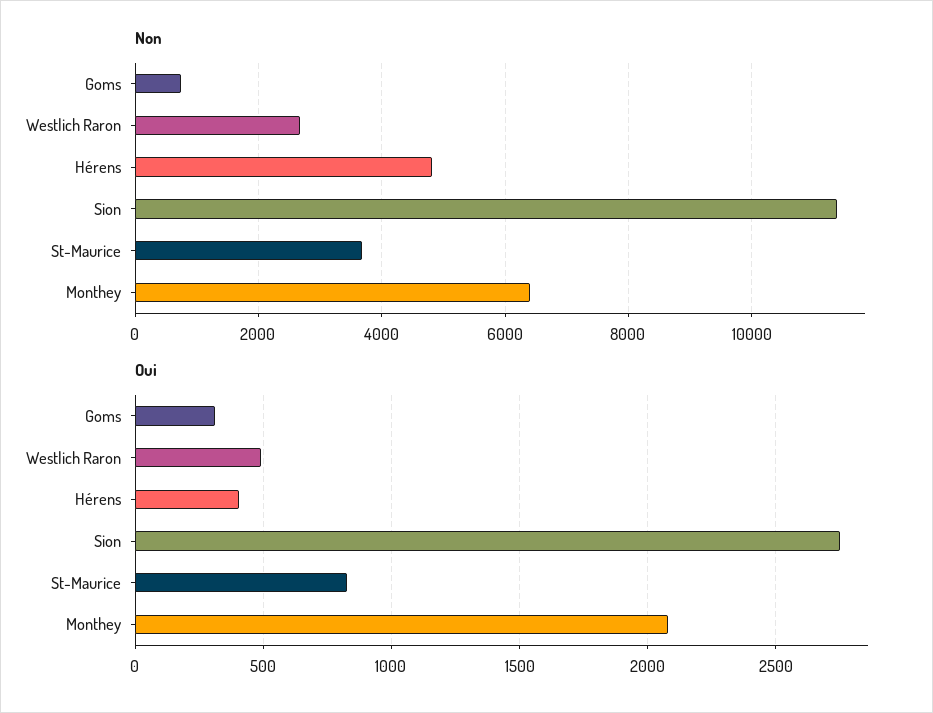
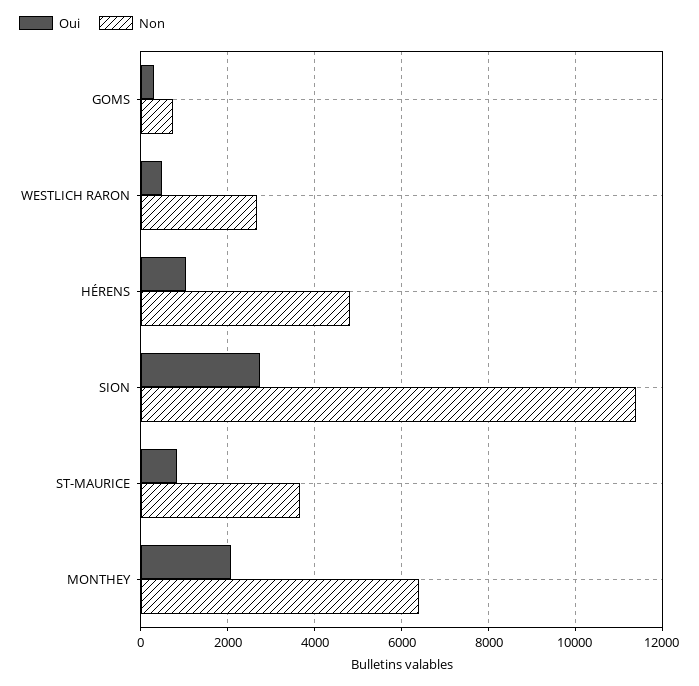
  {
    "Non": {
      "Goms": 800,
      "Westlich Raron": 2600,
      "Hérens": 4800,
      "Sion": 11400,
      "St-Maurice": 3600,
      "Monthey": 6400
    },
    "Oui": {
      "Goms": 300,
      "Westlich Raron": 500,
-     "Hérens": 400,
+     "Hérens": 1000,
      "Sion": 2750,
      "St-Maurice": 850,
      "Monthey": 2100
    }
  }

